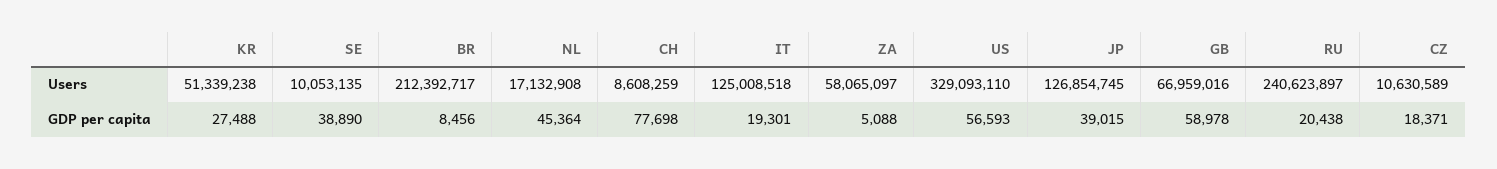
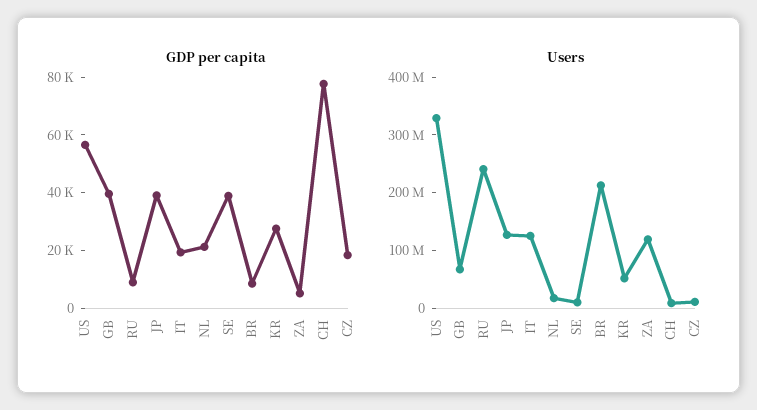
  {
    "Users": {
      "KR": 51339238,
      "SE": 10053135,
      "BR": 212392717,
      "NL": 17132908,
      "CH": 8608259,
      "IT": 125008518,
-     "ZA": 58065097,
+     "ZA": 120000000,
      "US": 329093110,
      "JP": 126854745,
      "GB": 66959016,
      "RU": 240623897,
      "CZ": 10630589
    },
    "GDP per capita": {
      "KR": 27488,
      "SE": 38890,
      "BR": 8456,
-     "NL": 45364,
+     "NL": 20000,
      "CH": 77698,
      "IT": 19301,
      "ZA": 5088,
      "US": 56593,
      "JP": 39015,
-     "GB": 58978,
+     "GB": 40000,
-     "RU": 20438,
+     "RU": 10000,
      "CZ": 18371
    }
  }

